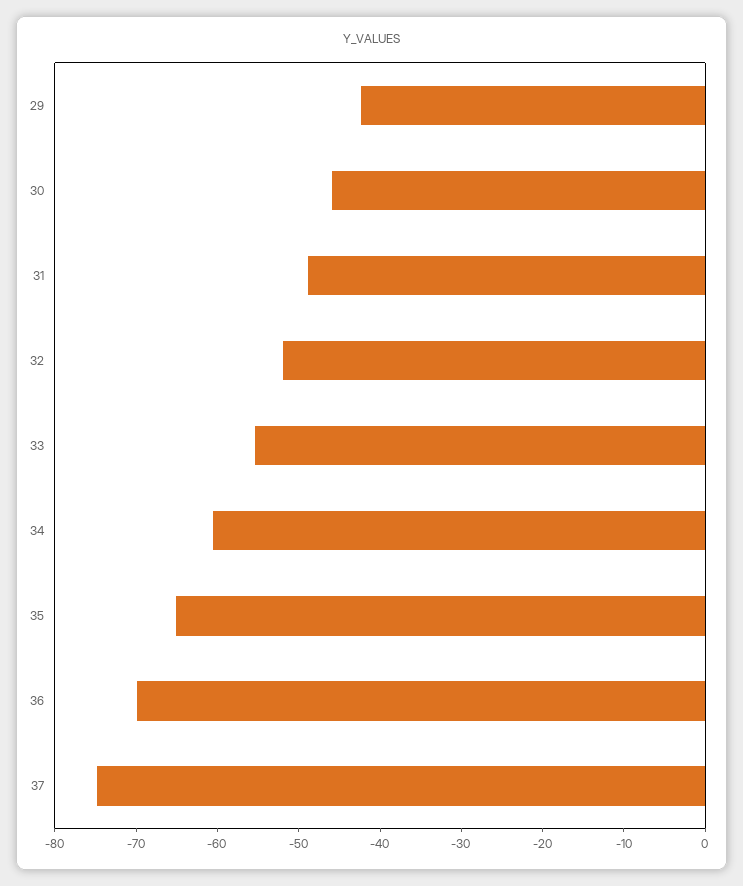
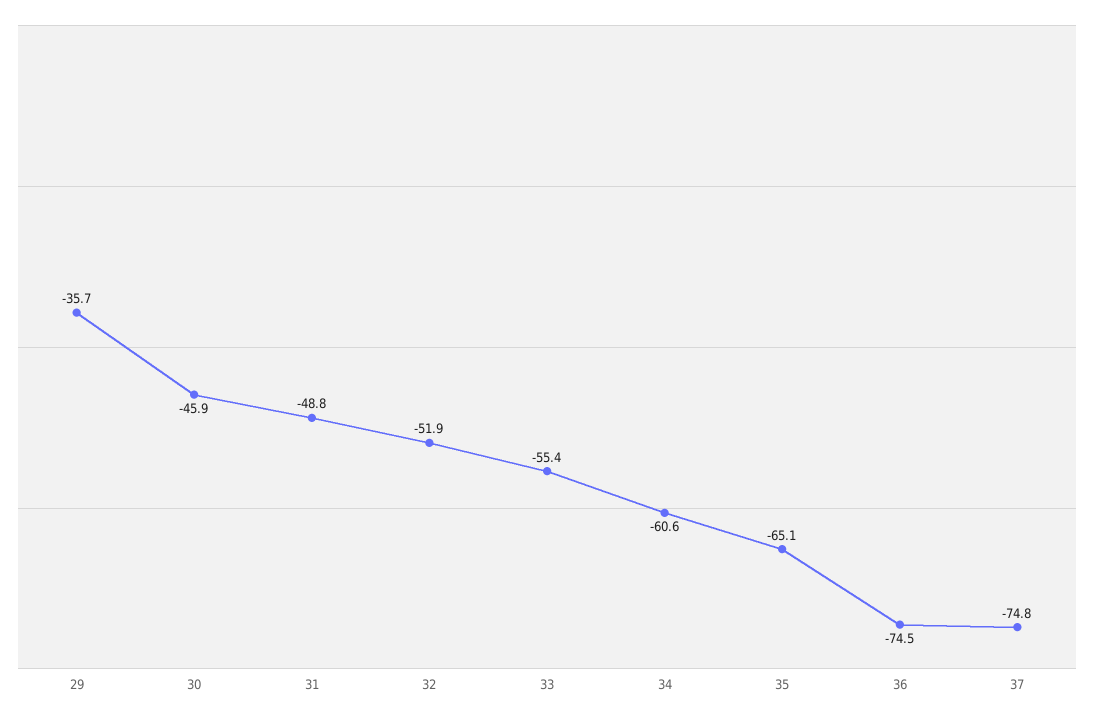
  {
-   "29": -42,
+   "29": -35.7,
    "30": -45.9,
    "31": -48.8,
    "32": -51.9,
    "33": -55.4,
    "34": -60.6,
    "35": -65.1,
-   "36": -70,
+   "36": -74.5,
    "37": -74.8
  }

